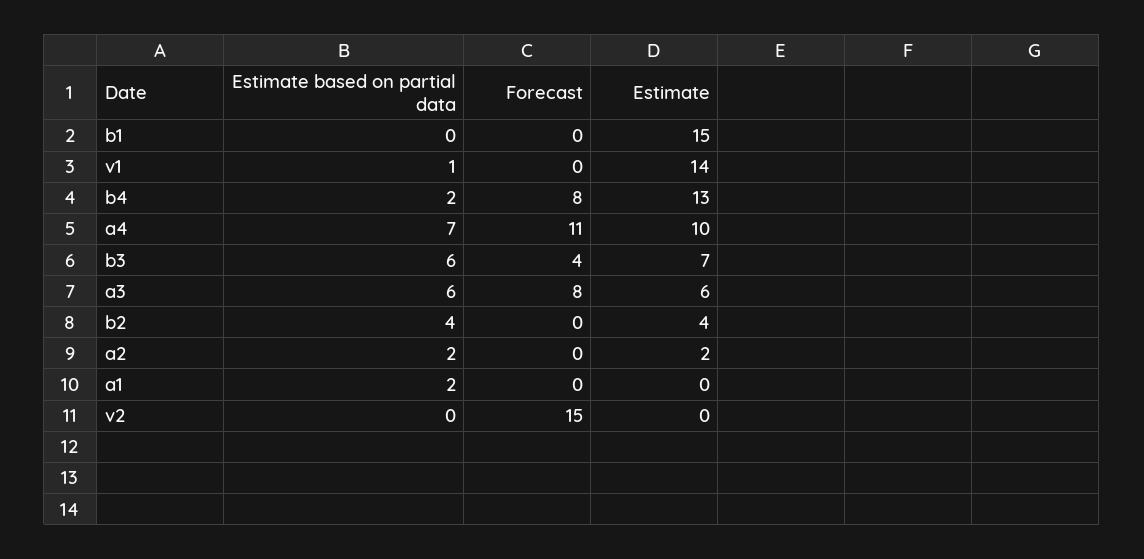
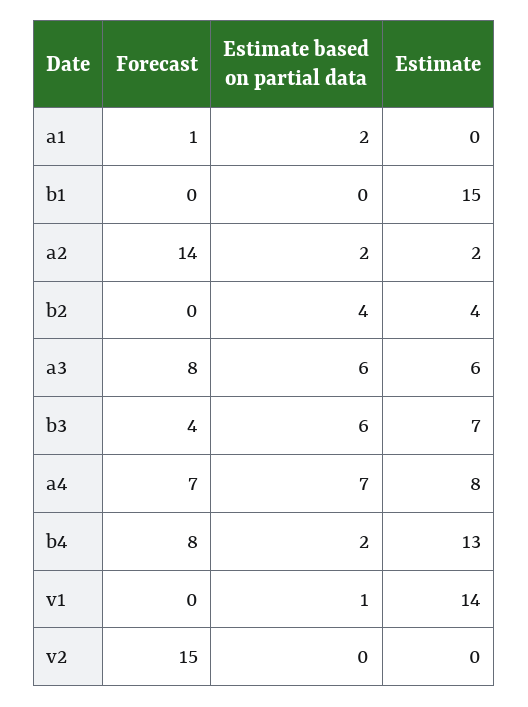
  {
    "Estimate based on partial data": {
      "b1": 0,
      "v1": 1,
      "b4": 2,
      "a4": 7,
      "b3": 6,
      "a3": 6,
      "b2": 4,
      "a2": 2,
      "a1": 2,
      "v2": 0
    },
    "Forecast": {
      "b1": 0,
      "v1": 0,
      "b4": 8,
-     "a4": 11,
+     "a4": 7,
      "b3": 4,
      "a3": 8,
      "b2": 0,
-     "a2": 0,
+     "a2": 14,
-     "a1": 0,
+     "a1": 1,
      "v2": 15
    },
    "Estimate": {
      "b1": 15,
      "v1": 14,
      "b4": 13,
-     "a4": 10,
+     "a4": 8,
      "b3": 7,
      "a3": 6,
      "b2": 4,
      "a2": 2,
      "a1": 0,
      "v2": 0
    }
  }

